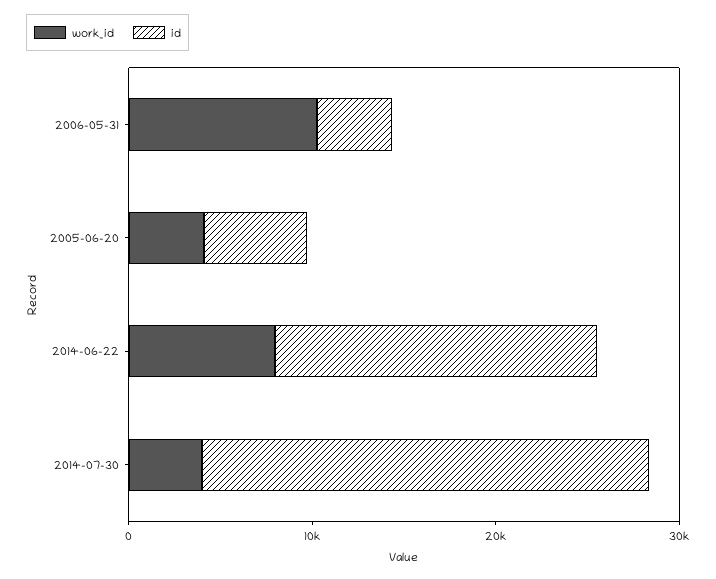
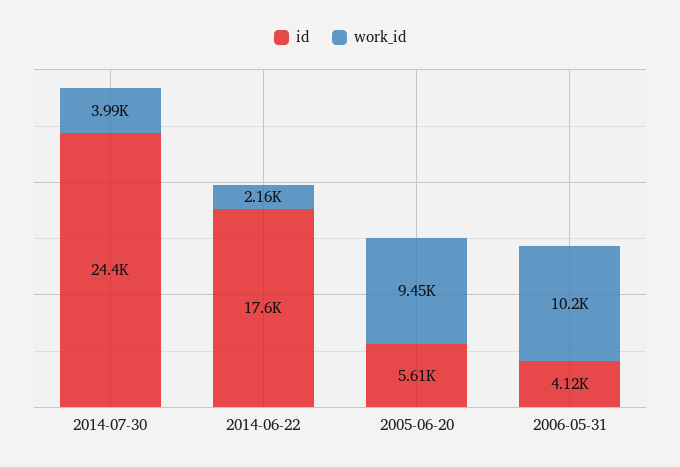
  {
    "work_id": {
      "2006-05-31": 10200,
-     "2005-06-20": 4000,
+     "2005-06-20": 9450,
-     "2014-06-22": 8000,
+     "2014-06-22": 2160,
      "2014-07-30": 3990
    },
    "id": {
      "2006-05-31": 4120,
      "2005-06-20": 5610,
      "2014-06-22": 17600,
      "2014-07-30": 24400
    }
  }

